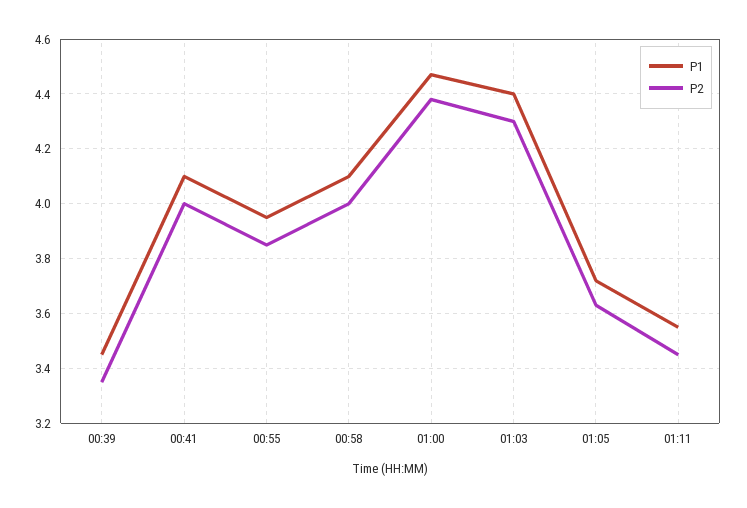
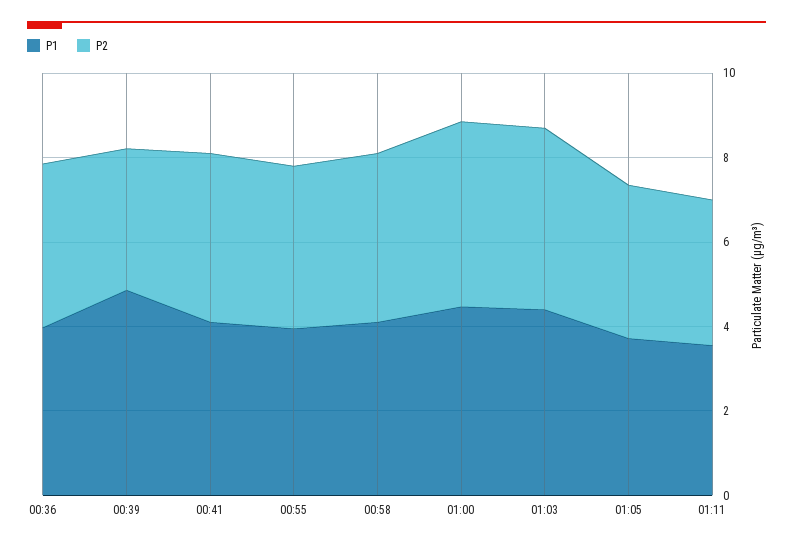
  {
    "P1": {
-     "00:39": 3.45,
+     "00:39": 5,
      "00:41": 4.1,
      "00:55": 3.95,
      "00:58": 4.1,
      "01:00": 4.45,
      "01:03": 4.4,
      "01:05": 3.7,
-     "01:11": 3.55
+     "01:11": 3.55,
+     "00:36": 4
    },
    "P2": {
      "00:39": 3.35,
      "00:41": 4,
      "00:55": 3.85,
      "00:58": 4,
      "01:00": 4.4,
      "01:03": 4.3,
      "01:05": 3.65,
-     "01:11": 3.45
+     "01:11": 3.45,
+     "00:36": 4
    }
  }

